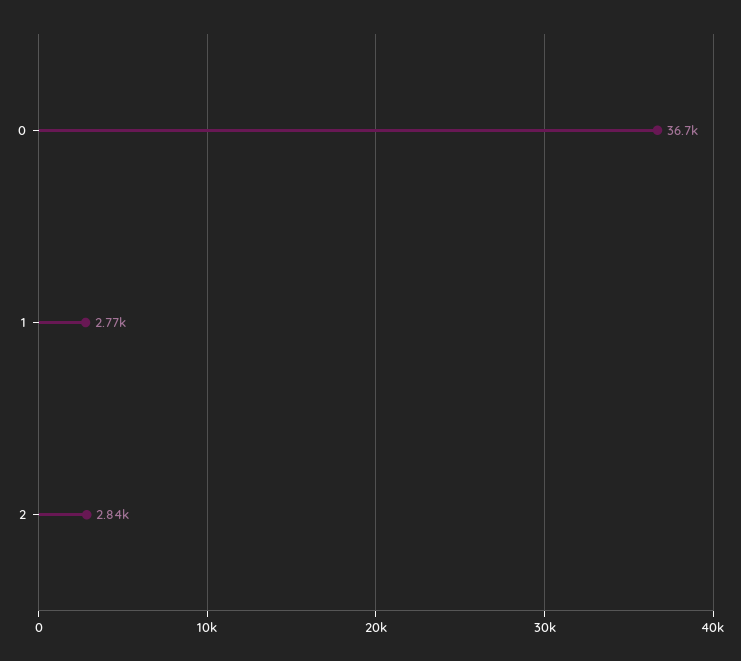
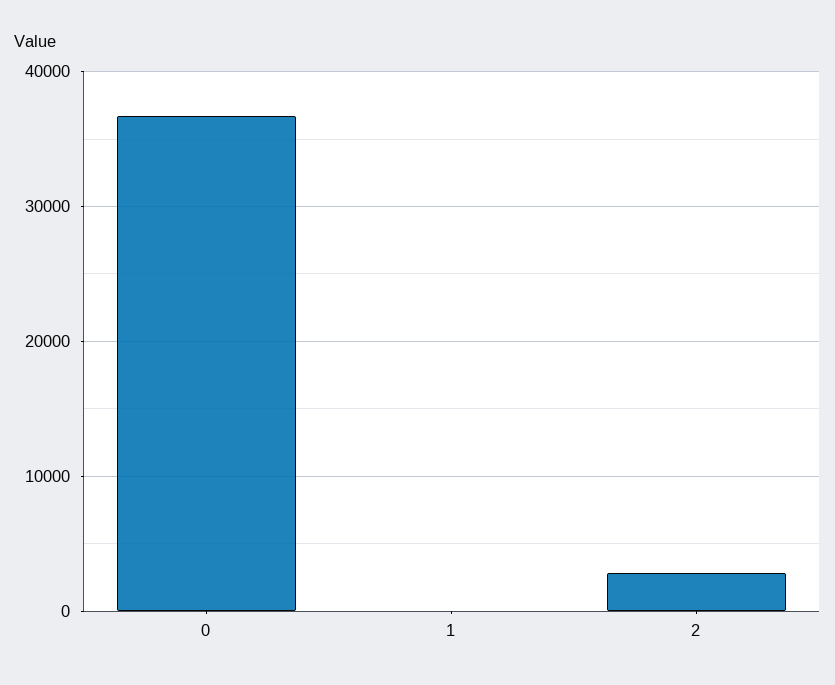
  {
    "0": 36700,
-   "1": 2770,
+   "1": 0,
    "2": 2840
  }

